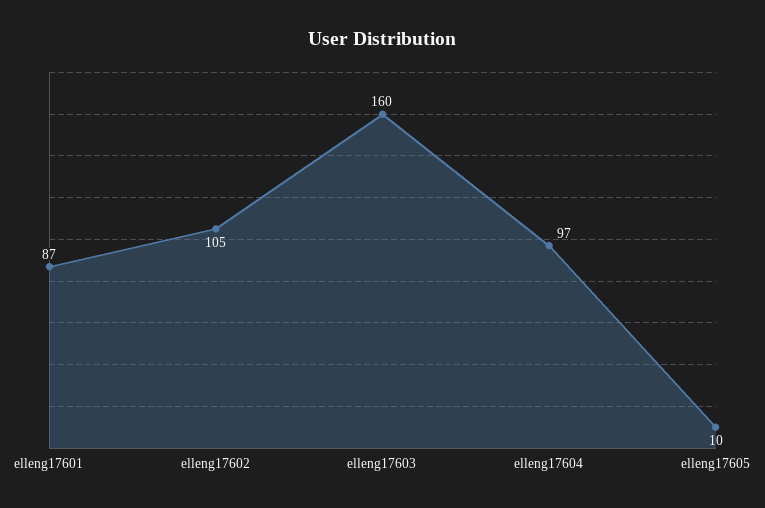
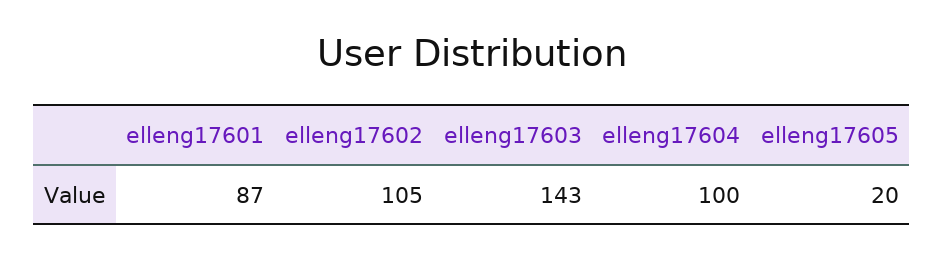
  {
    "elleng17601": 87,
    "elleng17602": 105,
-   "elleng17603": 160,
+   "elleng17603": 143,
-   "elleng17604": 97,
+   "elleng17604": 100,
-   "elleng17605": 10
+   "elleng17605": 20
  }

